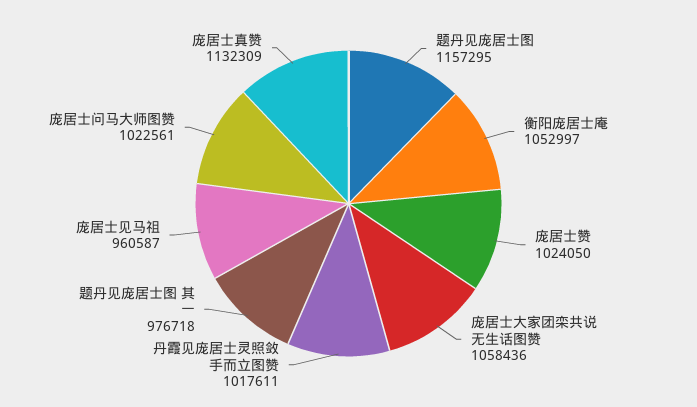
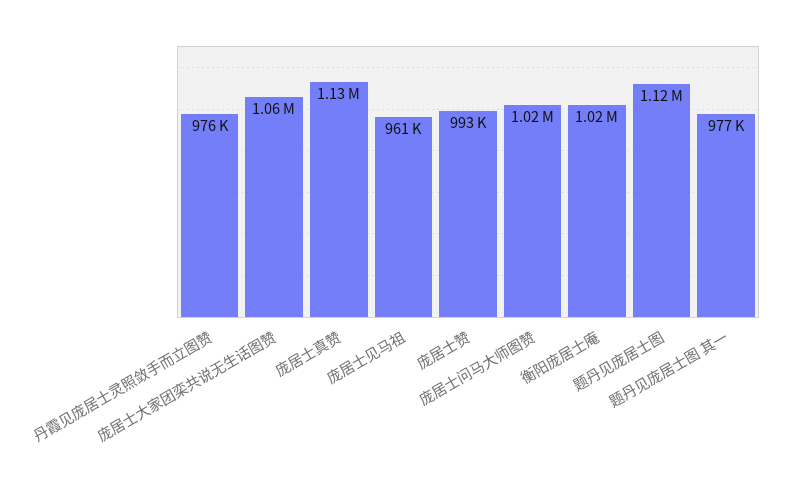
  {
-   "题丹见庞居士图": 1157295,
+   "题丹见庞居士图": 1120000,
-   "衡阳庞居士庵": 1052997,
+   "衡阳庞居士庵": 1020000,
-   "庞居士赞": 1024050,
+   "庞居士赞": 993000,
    "庞居士大家团栾共说无生话图赞": 1058436,
-   "丹霞见庞居士灵照敛手而立图赞": 1017611,
+   "丹霞见庞居士灵照敛手而立图赞": 976000,
    "题丹见庞居士图 其一": 976718,
    "庞居士见马祖": 960587,
    "庞居士问马大师图赞": 1022561,
    "庞居士真赞": 1132309
  }

